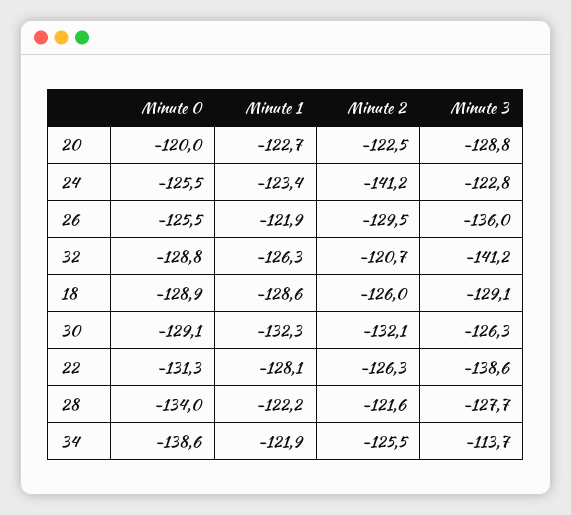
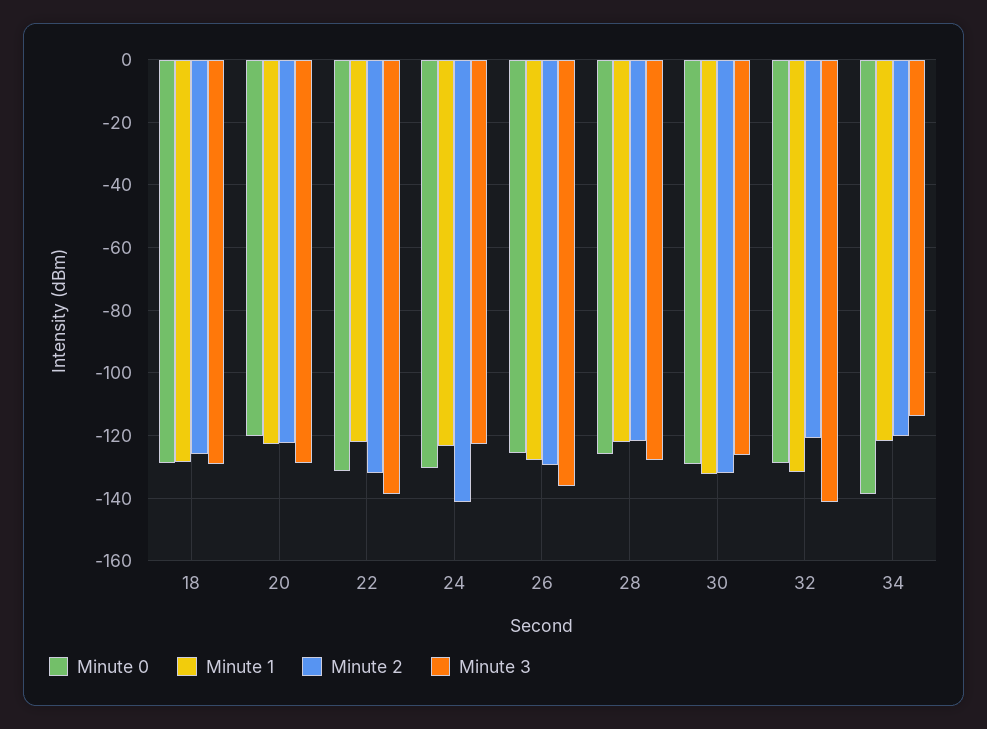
  {
    "Minute 0": {
      "20": -120,
-     "24": -125.5,
+     "24": -130,
      "26": -125.5,
      "32": -128.8,
      "18": -128.9,
      "30": -129.1,
      "22": -131.3,
-     "28": -134,
+     "28": -126,
      "34": -138.6
    },
    "Minute 1": {
      "20": -122.7,
      "24": -123.4,
-     "26": -121.9,
+     "26": -128,
-     "32": -126.3,
+     "32": -132,
      "18": -128.6,
      "30": -132.3,
-     "22": -128.1,
+     "22": -122,
      "28": -122.2,
      "34": -121.9
    },
    "Minute 2": {
      "20": -122.5,
      "24": -141.2,
      "26": -129.5,
      "32": -120.7,
      "18": -126,
      "30": -132.1,
-     "22": -126.3,
+     "22": -132,
      "28": -121.6,
-     "34": -125.5
+     "34": -120
    },
    "Minute 3": {
      "20": -128.8,
      "24": -122.8,
      "26": -136,
      "32": -141.2,
      "18": -129.1,
      "30": -126.3,
      "22": -138.6,
      "28": -127.7,
      "34": -113.7
    }
  }

